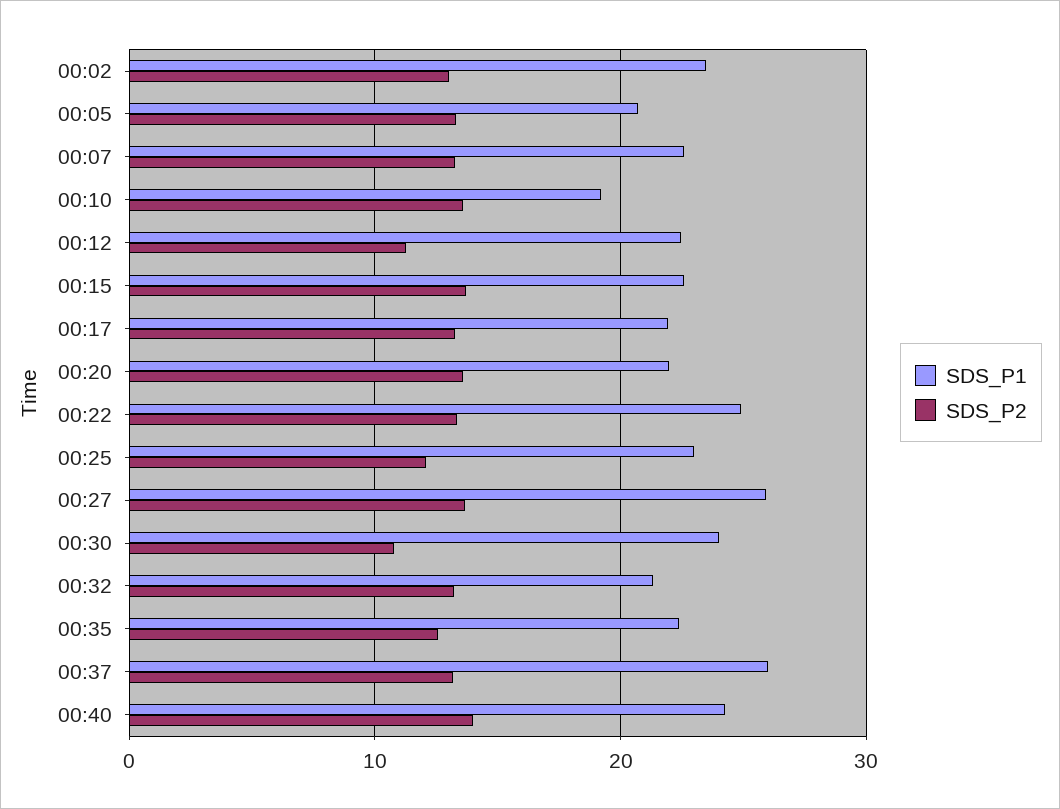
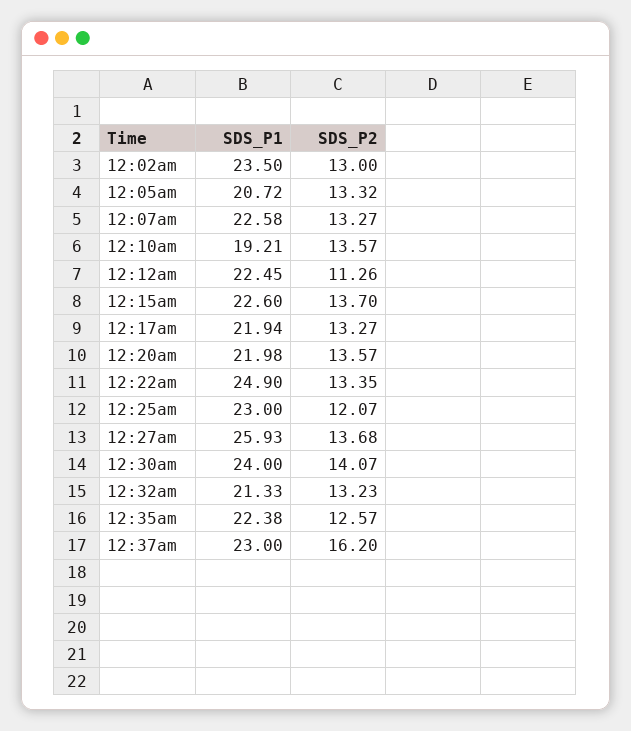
  {
    "SDS_P1": {
      "00:02": 23.5,
      "00:05": 20.72,
      "00:07": 22.58,
      "00:10": 19.21,
      "00:12": 22.45,
      "00:15": 22.6,
      "00:17": 21.94,
      "00:20": 21.98,
      "00:22": 24.9,
      "00:25": 23,
      "00:27": 25.93,
      "00:30": 24,
      "00:32": 21.33,
      "00:35": 22.38,
-     "00:37": 26,
+     "00:37": 23
-     "00:40": 24
    },
    "SDS_P2": {
      "00:02": 13,
      "00:05": 13.32,
      "00:07": 13.27,
      "00:10": 13.57,
      "00:12": 11.26,
      "00:15": 13.7,
      "00:17": 13.27,
      "00:20": 13.57,
      "00:22": 13.35,
      "00:25": 12.07,
      "00:27": 13.68,
-     "00:30": 11,
+     "00:30": 14.07,
      "00:32": 13.23,
      "00:35": 12.57,
-     "00:37": 13,
+     "00:37": 16.2
-     "00:40": 14
    }
  }

